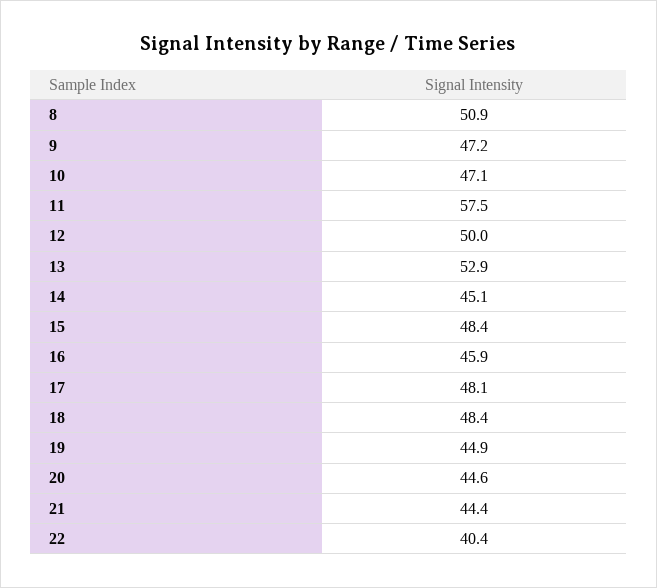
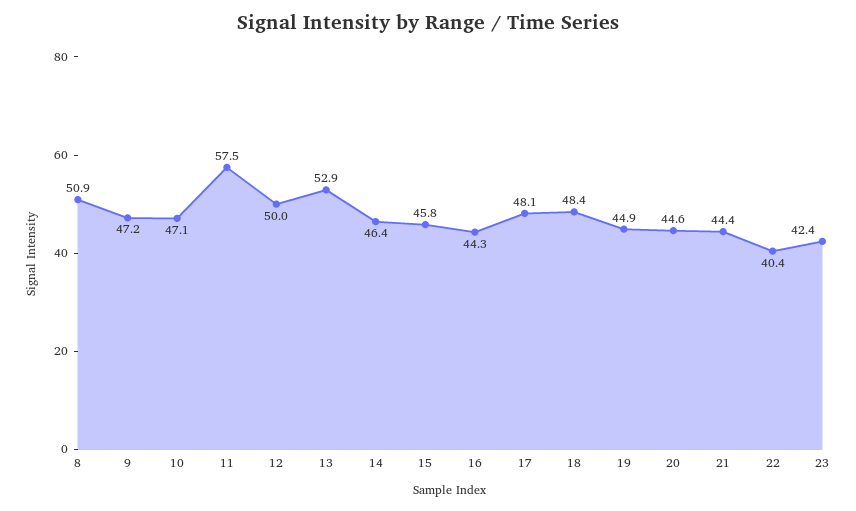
  {
    "8": 50.9,
    "9": 47.2,
    "10": 47.1,
    "11": 57.5,
    "12": 50,
    "13": 52.9,
-   "14": 45.1,
+   "14": 46.4,
-   "15": 48.4,
+   "15": 45.8,
-   "16": 45.9,
+   "16": 44.3,
    "17": 48.1,
    "18": 48.4,
    "19": 44.9,
    "20": 44.6,
    "21": 44.4,
-   "22": 40.4
+   "22": 40.4,
+   "23": 42.4
  }

